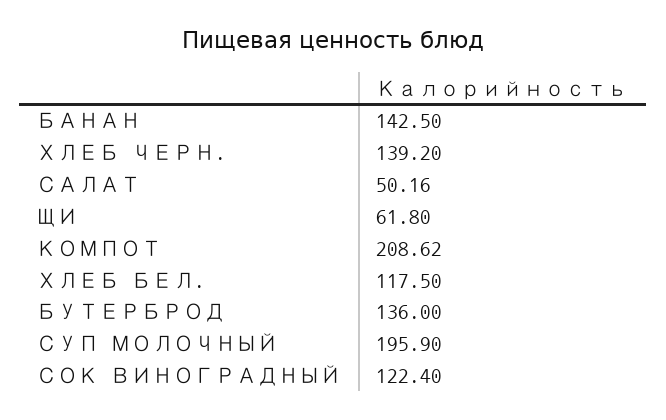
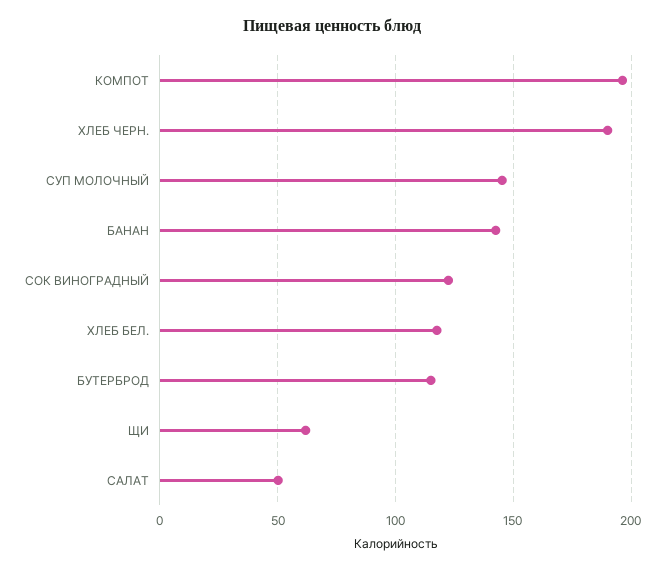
  {
    "БАНАН": 142.5,
-   "ХЛЕБ ЧЕРН.": 139.2,
+   "ХЛЕБ ЧЕРН.": 190,
    "САЛАТ": 50.16,
    "ЩИ": 61.8,
-   "КОМПОТ": 208.62,
+   "КОМПОТ": 195,
    "ХЛЕБ БЕЛ.": 117.5,
-   "БУТЕРБРОД": 136,
+   "БУТЕРБРОД": 115,
-   "СУП МОЛОЧНЫЙ": 195.9,
+   "СУП МОЛОЧНЫЙ": 145,
    "СОК ВИНОГРАДНЫЙ": 122.4
  }

